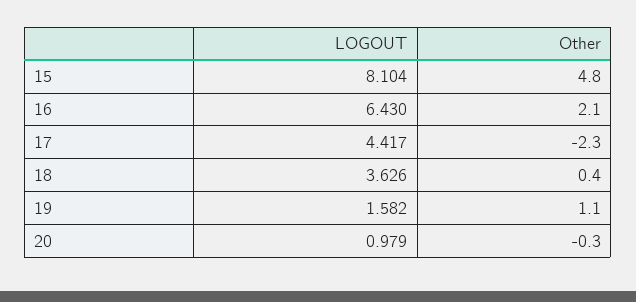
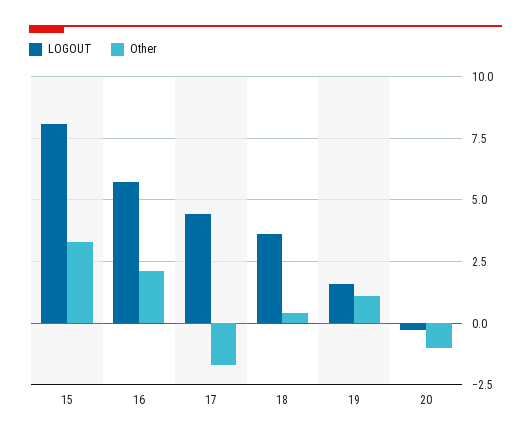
  {
    "LOGOUT": {
      "15": 8.104,
-     "16": 6.43,
+     "16": 5.75,
      "17": 4.417,
      "18": 3.626,
      "19": 1.582,
-     "20": 0.979
+     "20": -0.25
    },
    "Other": {
-     "15": 4.8,
+     "15": 3.25,
      "16": 2.1,
-     "17": -2.3,
+     "17": -1.75,
      "18": 0.4,
      "19": 1.1,
-     "20": -0.3
+     "20": -1
    }
  }

